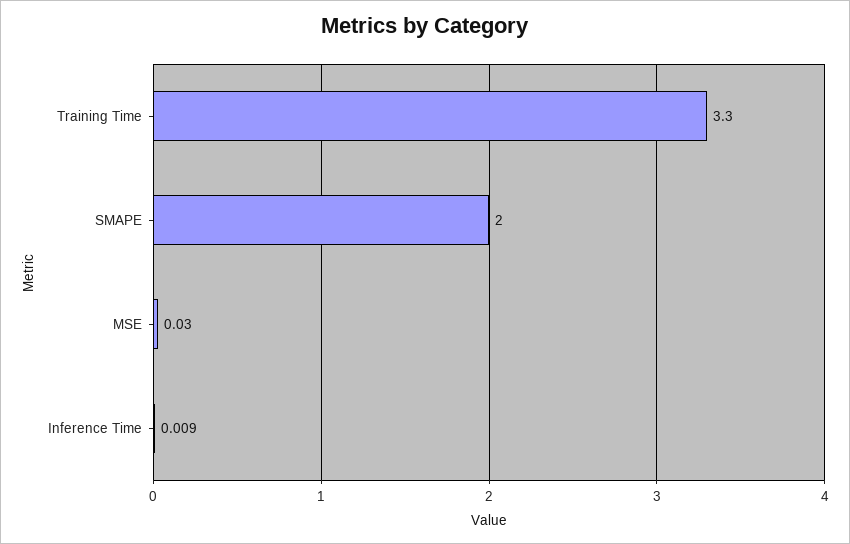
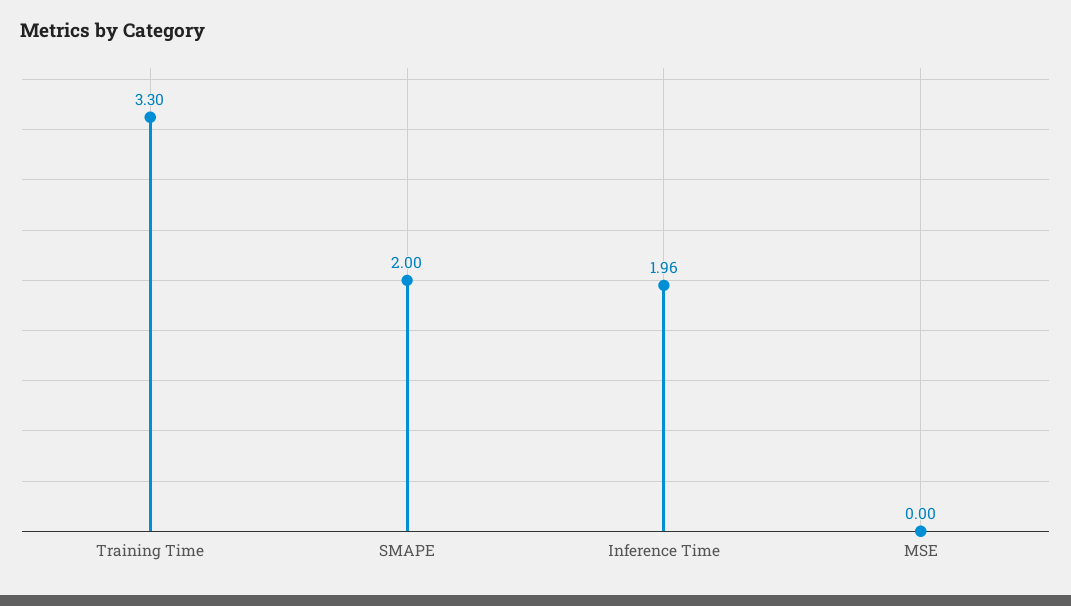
  {
    "Training Time": 3.3,
    "SMAPE": 2,
-   "MSE": 0.03,
+   "MSE": 0,
-   "Inference Time": 0.009
+   "Inference Time": 1.96
  }

